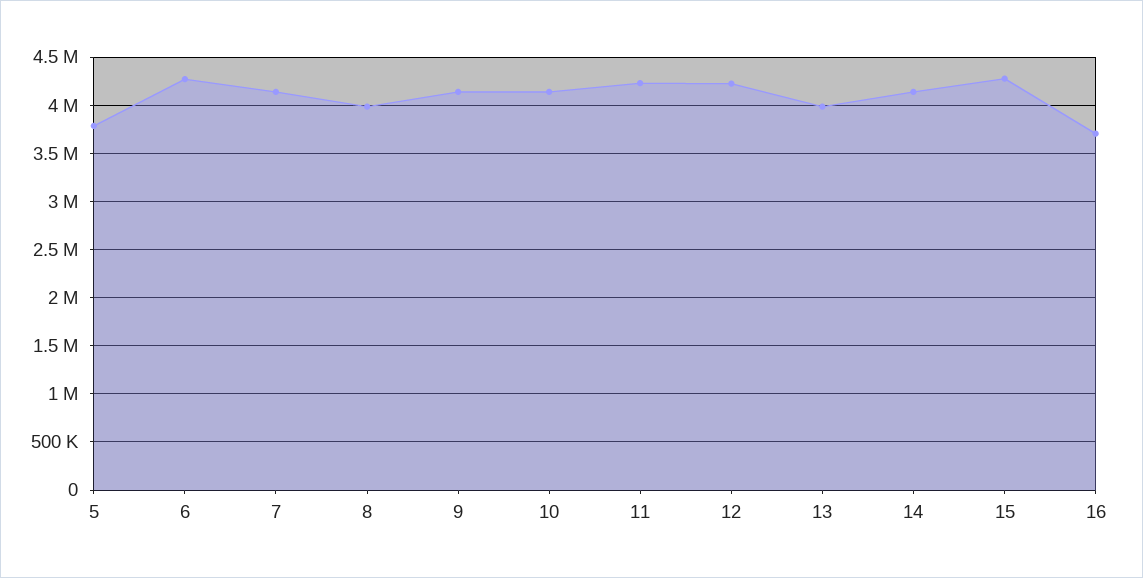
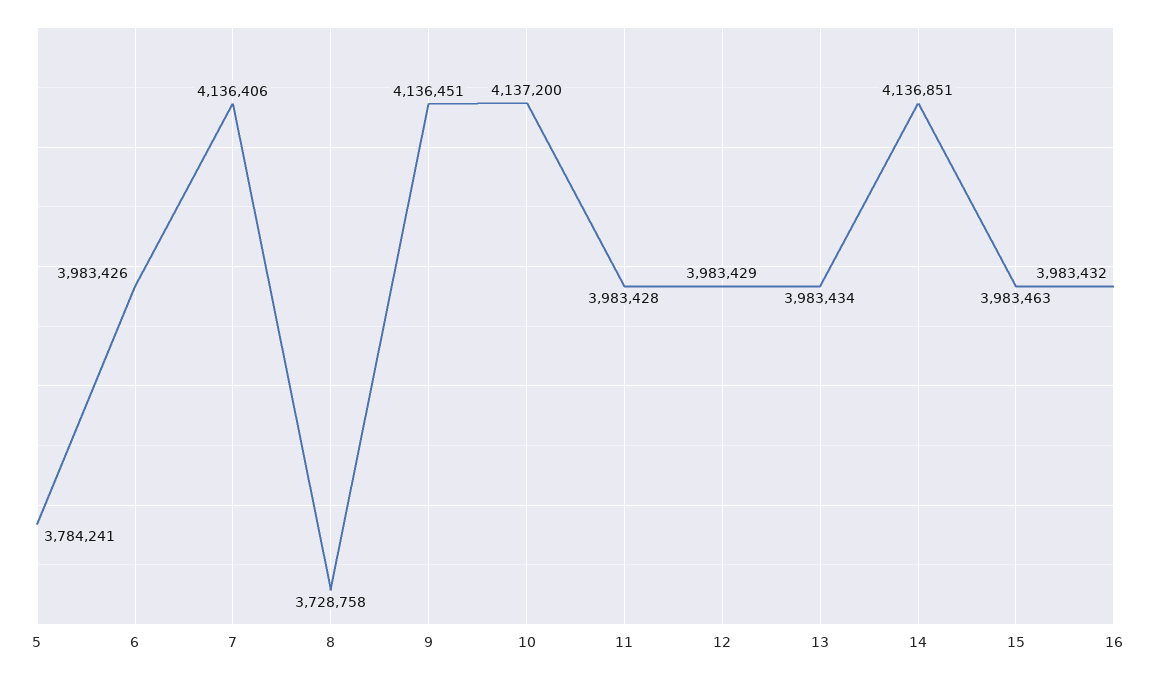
  {
    "5": 3784241,
-   "6": 4300000,
+   "6": 3983426,
    "7": 4136406,
-   "8": 4000000,
+   "8": 3728758,
    "9": 4136451,
    "10": 4137200,
-   "11": 4200000,
+   "11": 3983428,
-   "12": 4200000,
+   "12": 3983429,
    "13": 3983434,
    "14": 4136851,
-   "15": 4300000,
+   "15": 3983463,
-   "16": 3700000
+   "16": 3983432
  }

